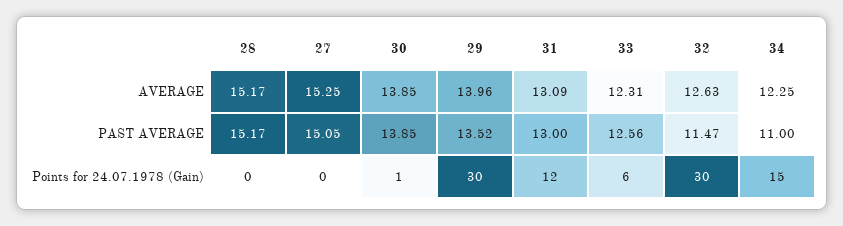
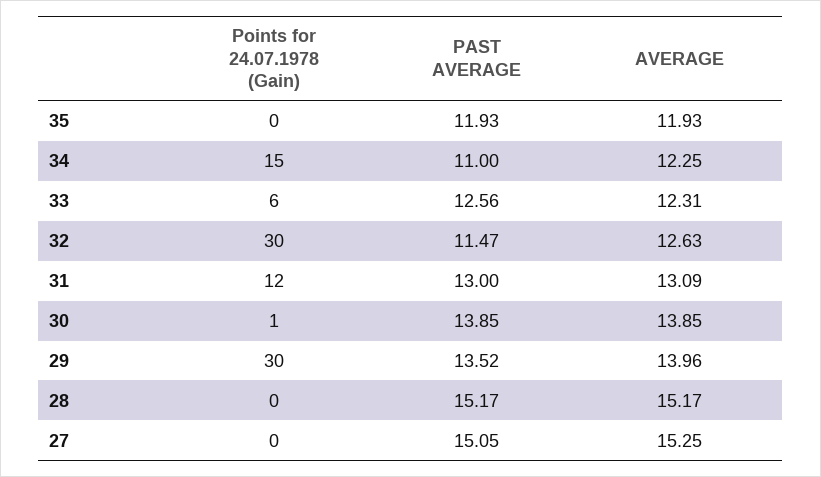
  {
    "28": {
      "AVERAGE": 15.17,
      "PAST AVERAGE": 15.17,
      "Points for 24.07.1978 (Gain)": 0
    },
    "27": {
      "AVERAGE": 15.25,
      "PAST AVERAGE": 15.05,
      "Points for 24.07.1978 (Gain)": 0
    },
    "30": {
      "AVERAGE": 13.85,
      "PAST AVERAGE": 13.85,
      "Points for 24.07.1978 (Gain)": 1
    },
    "29": {
      "AVERAGE": 13.96,
      "PAST AVERAGE": 13.52,
      "Points for 24.07.1978 (Gain)": 30
    },
    "31": {
      "AVERAGE": 13.09,
      "PAST AVERAGE": 13,
      "Points for 24.07.1978 (Gain)": 12
    },
    "33": {
      "AVERAGE": 12.31,
      "PAST AVERAGE": 12.56,
      "Points for 24.07.1978 (Gain)": 6
    },
    "32": {
      "AVERAGE": 12.63,
      "PAST AVERAGE": 11.47,
      "Points for 24.07.1978 (Gain)": 30
    },
    "34": {
      "AVERAGE": 12.25,
      "PAST AVERAGE": 11,
      "Points for 24.07.1978 (Gain)": 15
-   }
+   },
+   "35": {
+     "Points for 24.07.1978 (Gain)": 0,
+     "PAST AVERAGE": 11.93,
+     "AVERAGE": 11.93
+   }
  }

